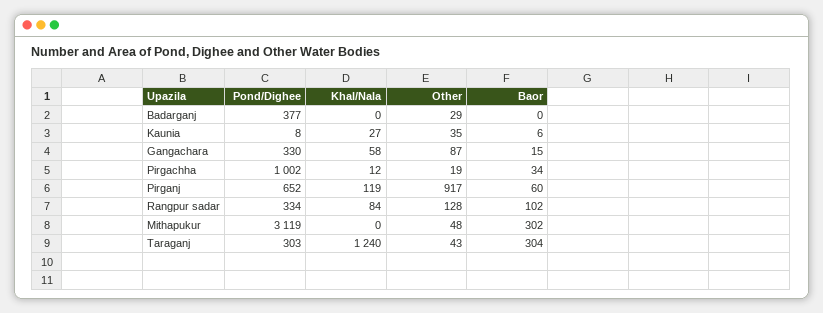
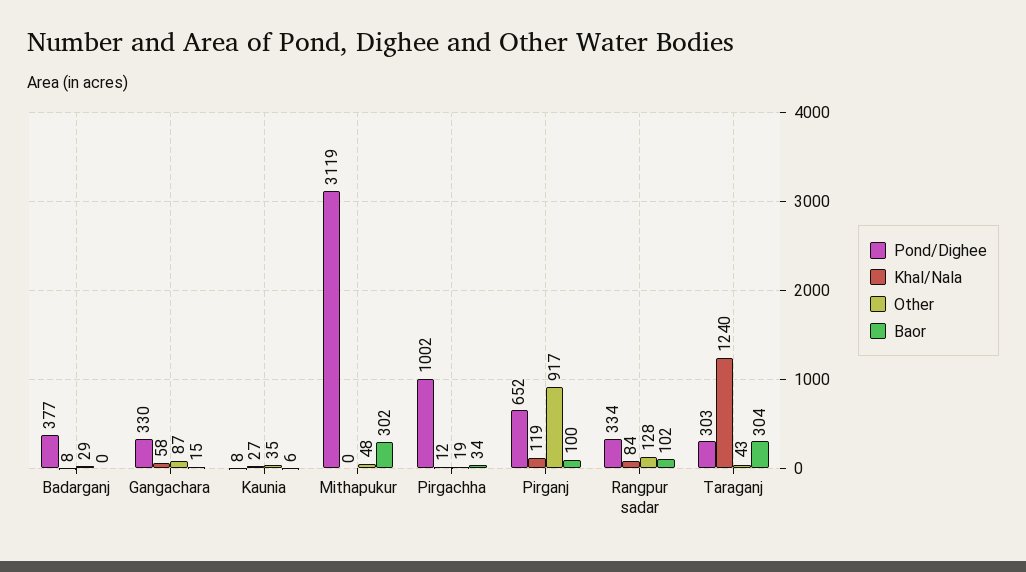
  {
    "Pond/Dighee": {
      "Badarganj": 377,
      "Kaunia": 8,
      "Gangachara": 330,
      "Pirgachha": 1002,
      "Pirganj": 652,
      "Rangpur sadar": 334,
      "Mithapukur": 3119,
      "Taraganj": 303
    },
    "Khal/Nala": {
-     "Badarganj": 0,
+     "Badarganj": 8,
      "Kaunia": 27,
      "Gangachara": 58,
      "Pirgachha": 12,
      "Pirganj": 119,
      "Rangpur sadar": 84,
      "Mithapukur": 0,
      "Taraganj": 1240
    },
    "Other": {
      "Badarganj": 29,
      "Kaunia": 35,
      "Gangachara": 87,
      "Pirgachha": 19,
      "Pirganj": 917,
      "Rangpur sadar": 128,
      "Mithapukur": 48,
      "Taraganj": 43
    },
    "Baor": {
      "Badarganj": 0,
      "Kaunia": 6,
      "Gangachara": 15,
      "Pirgachha": 34,
-     "Pirganj": 60,
+     "Pirganj": 100,
      "Rangpur sadar": 102,
      "Mithapukur": 302,
      "Taraganj": 304
    }
  }

